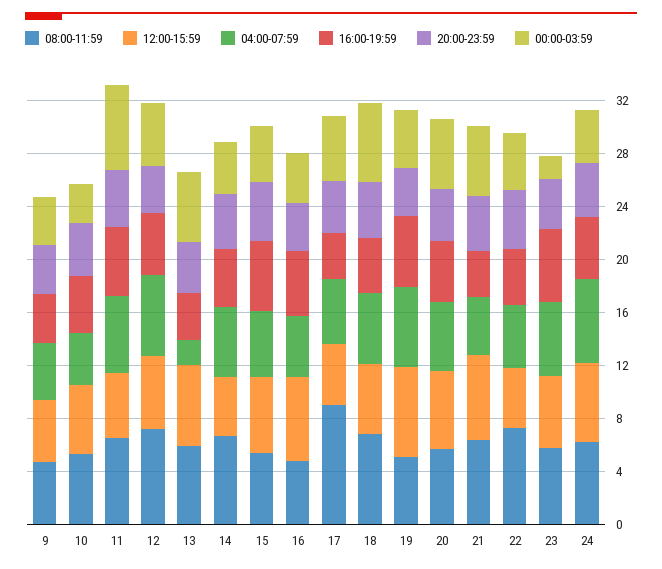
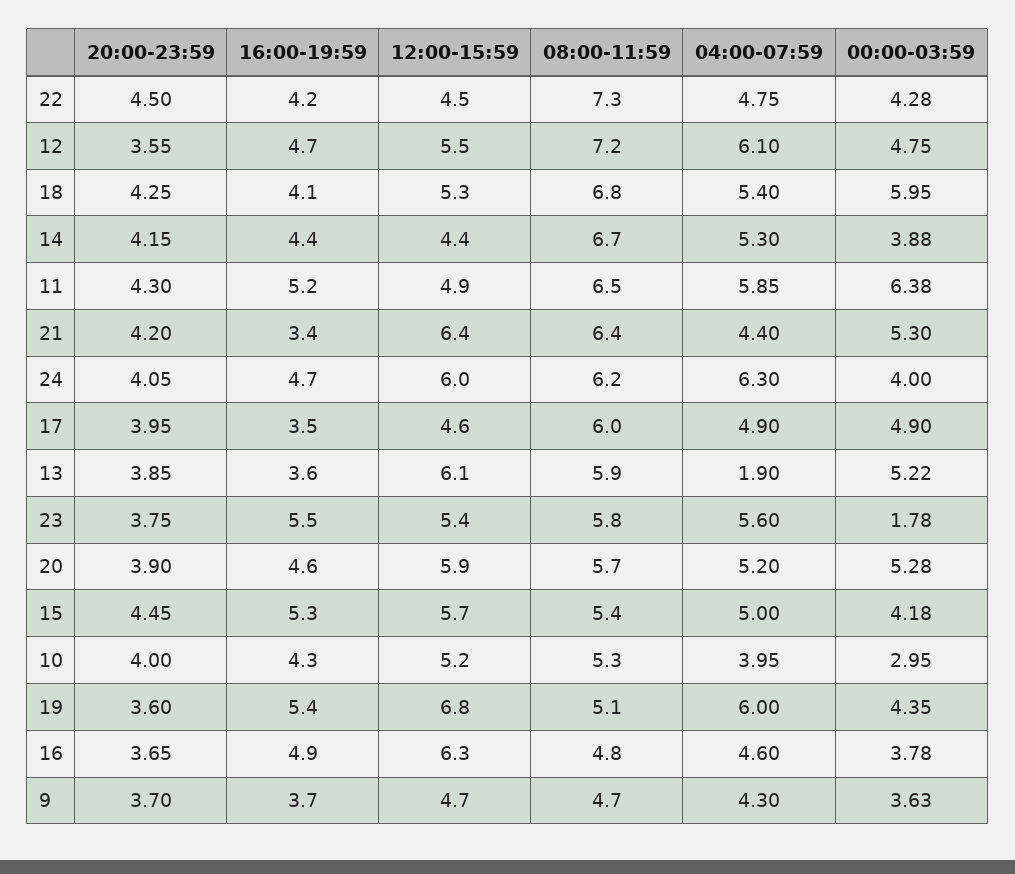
  {
    "08:00-11:59": {
      "9": 4.7,
      "10": 5.3,
      "11": 6.5,
      "12": 7.2,
      "13": 5.9,
      "14": 6.7,
      "15": 5.4,
      "16": 4.8,
-     "17": 9,
+     "17": 6,
      "18": 6.8,
      "19": 5.1,
      "20": 5.7,
      "21": 6.4,
      "22": 7.3,
      "23": 5.8,
      "24": 6.2
    },
    "12:00-15:59": {
      "9": 4.7,
      "10": 5.2,
      "11": 4.9,
      "12": 5.5,
      "13": 6.1,
      "14": 4.4,
      "15": 5.7,
      "16": 6.3,
      "17": 4.6,
      "18": 5.3,
      "19": 6.8,
      "20": 5.9,
      "21": 6.4,
      "22": 4.5,
      "23": 5.4,
      "24": 6
    },
    "04:00-07:59": {
      "9": 4.3,
      "10": 3.95,
      "11": 5.85,
      "12": 6.1,
      "13": 1.9,
      "14": 5.3,
      "15": 5,
      "16": 4.6,
      "17": 4.9,
      "18": 5.4,
      "19": 6,
      "20": 5.2,
      "21": 4.4,
      "22": 4.75,
      "23": 5.6,
      "24": 6.3
    },
    "16:00-19:59": {
      "9": 3.7,
      "10": 4.3,
      "11": 5.2,
      "12": 4.7,
      "13": 3.6,
      "14": 4.4,
      "15": 5.3,
      "16": 4.9,
      "17": 3.5,
      "18": 4.1,
      "19": 5.4,
      "20": 4.6,
      "21": 3.4,
      "22": 4.2,
      "23": 5.5,
      "24": 4.7
    },
    "20:00-23:59": {
      "9": 3.7,
      "10": 4,
      "11": 4.3,
      "12": 3.55,
      "13": 3.85,
      "14": 4.15,
      "15": 4.45,
      "16": 3.65,
      "17": 3.95,
      "18": 4.25,
      "19": 3.6,
      "20": 3.9,
      "21": 4.2,
      "22": 4.5,
      "23": 3.75,
      "24": 4.05
    },
    "00:00-03:59": {
      "9": 3.63,
      "10": 2.95,
      "11": 6.38,
      "12": 4.75,
      "13": 5.22,
      "14": 3.88,
      "15": 4.18,
      "16": 3.78,
      "17": 4.9,
      "18": 5.95,
      "19": 4.35,
      "20": 5.28,
      "21": 5.3,
      "22": 4.28,
      "23": 1.78,
      "24": 4
    }
  }

